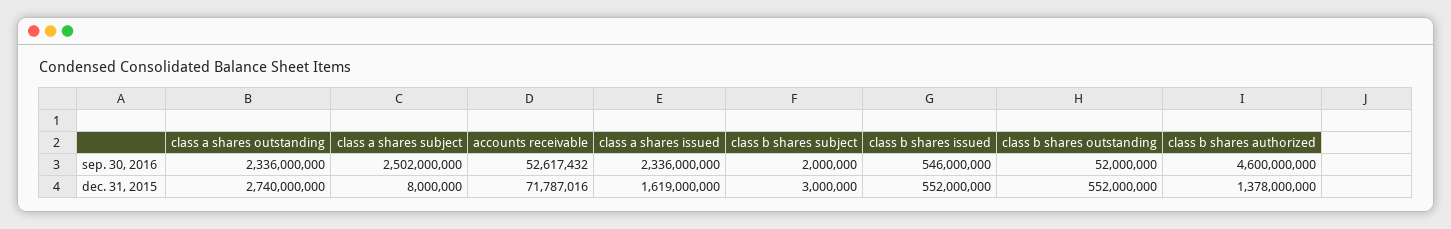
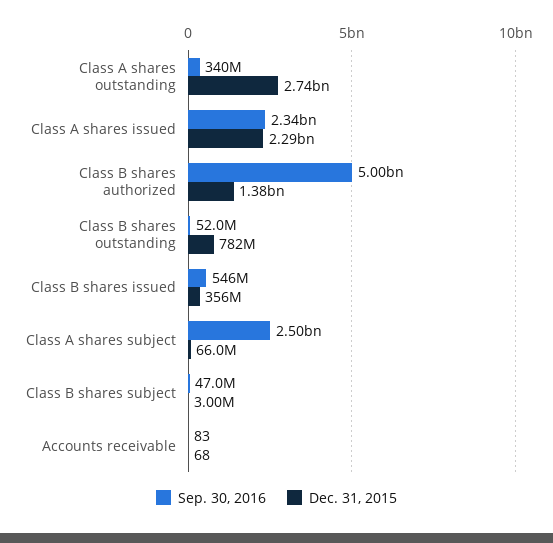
  {
    "sep. 30, 2016": {
-     "class a shares outstanding": 2336000000,
+     "class a shares outstanding": 340000000,
      "class a shares subject": 2502000000,
-     "accounts receivable": 52617432,
+     "accounts receivable": 83,
      "class a shares issued": 2336000000,
-     "class b shares subject": 2000000,
+     "class b shares subject": 47000000,
      "class b shares issued": 546000000,
      "class b shares outstanding": 52000000,
-     "class b shares authorized": 4600000000
+     "class b shares authorized": 5000000000
    },
    "dec. 31, 2015": {
      "class a shares outstanding": 2740000000,
-     "class a shares subject": 8000000,
+     "class a shares subject": 66000000,
-     "accounts receivable": 71787016,
+     "accounts receivable": 68,
-     "class a shares issued": 1619000000,
+     "class a shares issued": 2290000000,
      "class b shares subject": 3000000,
-     "class b shares issued": 552000000,
+     "class b shares issued": 356000000,
-     "class b shares outstanding": 552000000,
+     "class b shares outstanding": 782000000,
      "class b shares authorized": 1378000000
    }
  }

